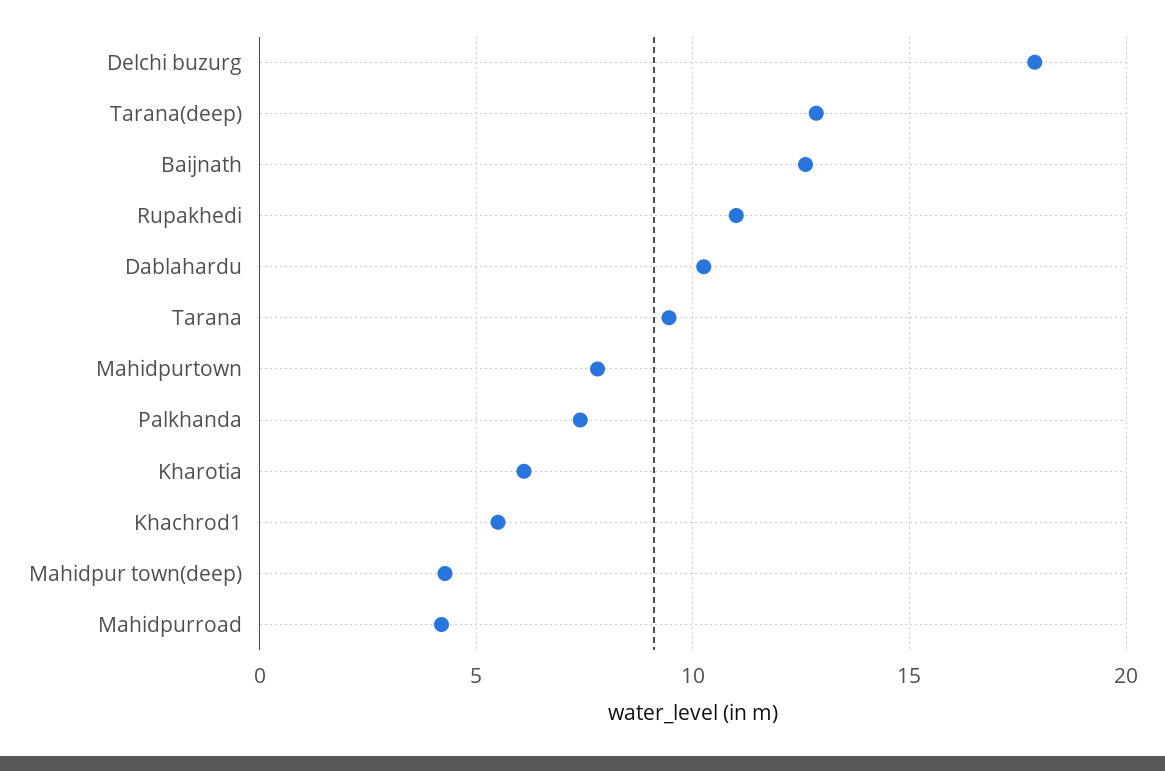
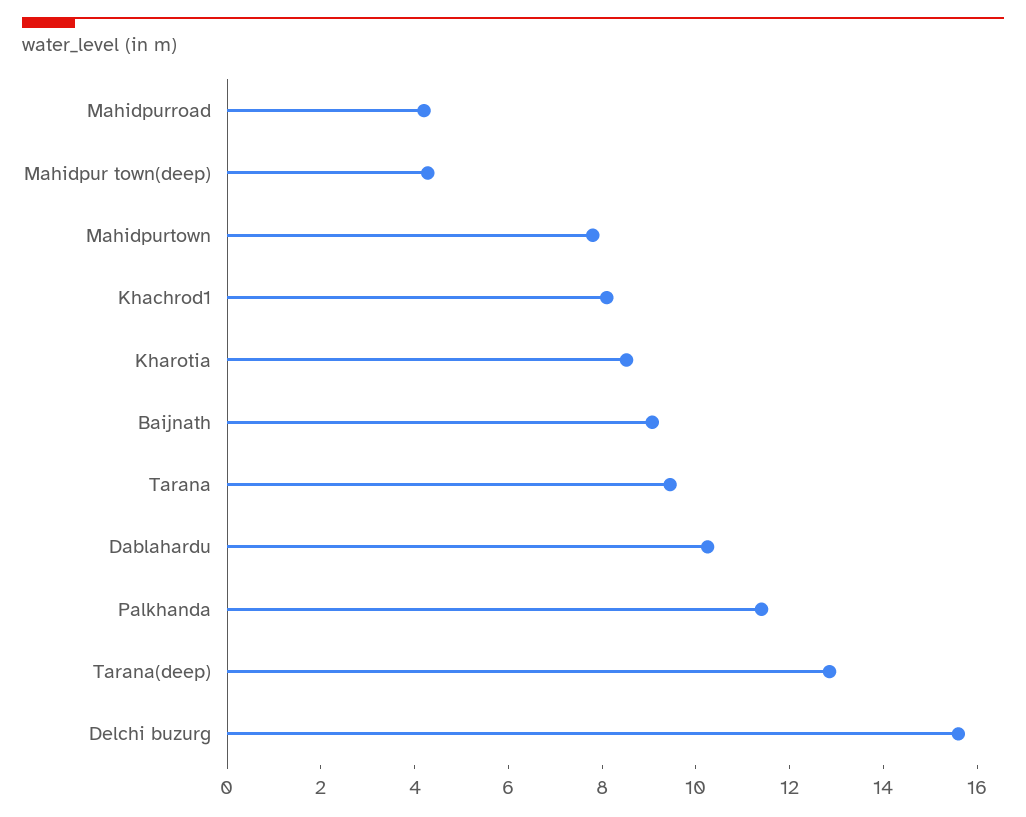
  {
-   "Delchi buzurg": 18,
+   "Delchi buzurg": 15.5,
    "Tarana(deep)": 13,
-   "Baijnath": 12.5,
+   "Baijnath": 9,
-   "Rupakhedi": 11,
    "Dablahardu": 10.5,
    "Tarana": 9.5,
    "Mahidpurtown": 8,
-   "Palkhanda": 7.5,
+   "Palkhanda": 11.5,
-   "Kharotia": 6,
+   "Kharotia": 8.5,
-   "Khachrod1": 5.5,
+   "Khachrod1": 8,
    "Mahidpur town(deep)": 4.5,
    "Mahidpurroad": 4
  }

